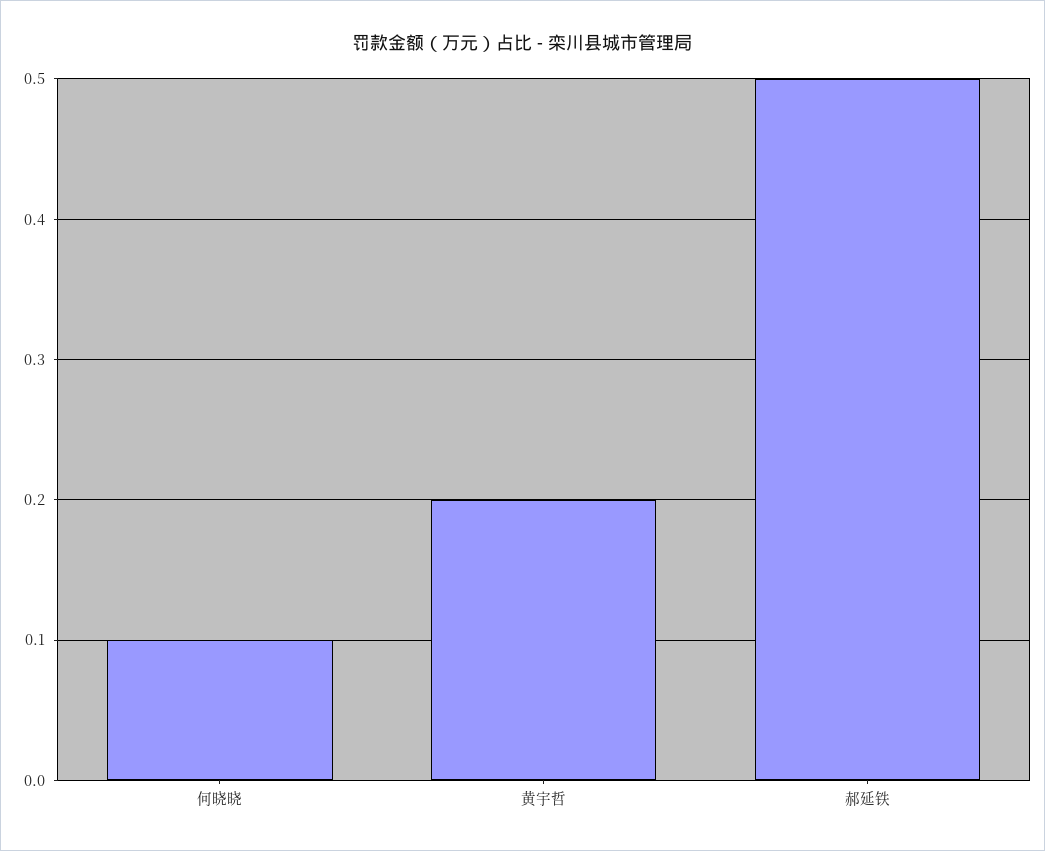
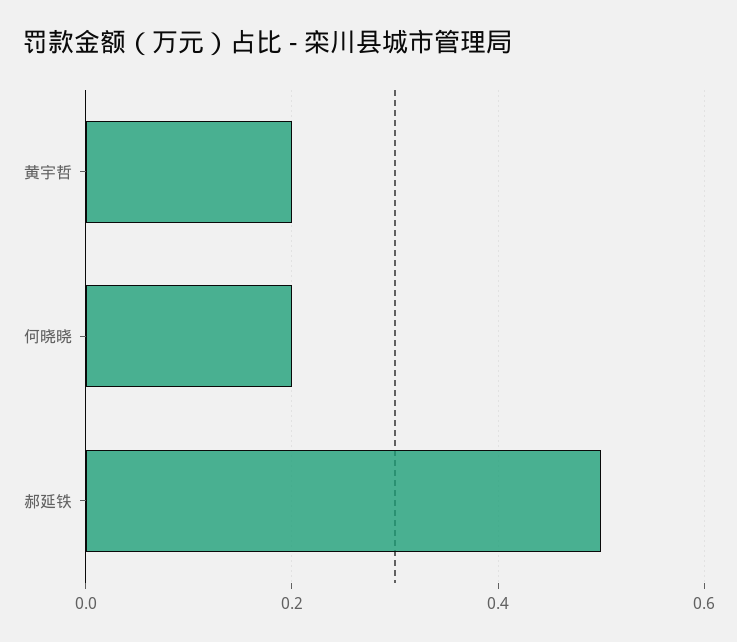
  {
-   "何晓晓": 0.1,
+   "何晓晓": 0.2,
    "黄宇哲": 0.2,
    "郝延铁": 0.5
  }

